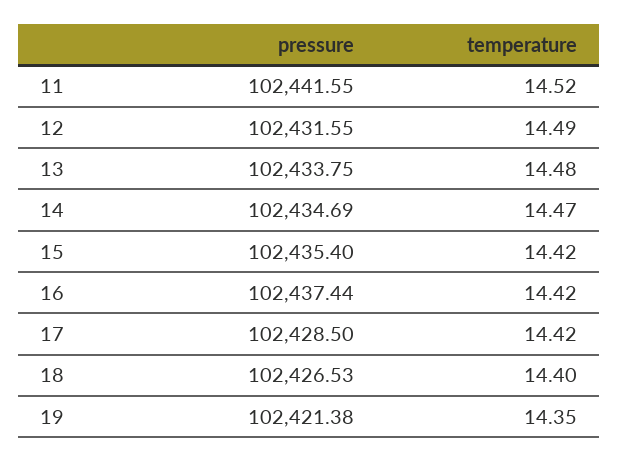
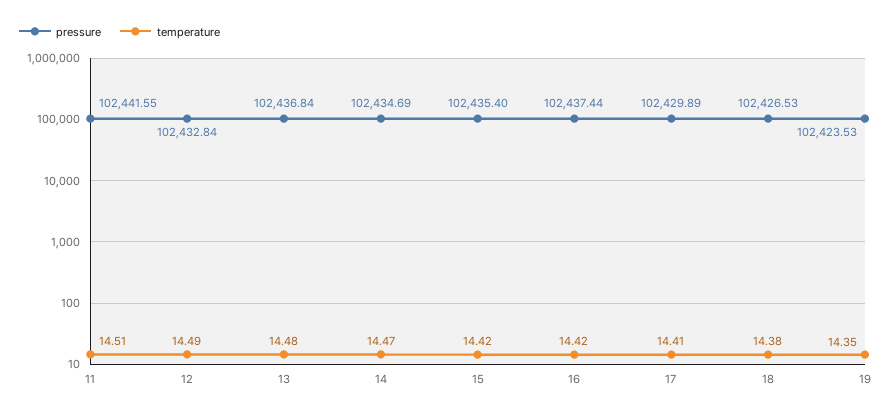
  {
    "pressure": {
      "11": 102441.55,
-     "12": 102431.55,
+     "12": 102432.84,
-     "13": 102433.75,
+     "13": 102436.84,
      "14": 102434.69,
      "15": 102435.4,
      "16": 102437.44,
-     "17": 102428.5,
+     "17": 102429.89,
      "18": 102426.53,
-     "19": 102421.38
+     "19": 102423.53
    },
    "temperature": {
-     "11": 14.52,
+     "11": 14.51,
      "12": 14.49,
      "13": 14.48,
      "14": 14.47,
      "15": 14.42,
      "16": 14.42,
-     "17": 14.42,
+     "17": 14.41,
-     "18": 14.4,
+     "18": 14.38,
      "19": 14.35
    }
  }

